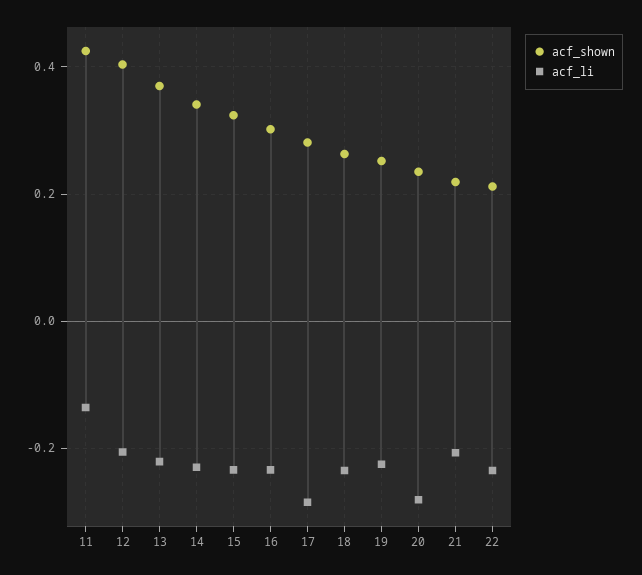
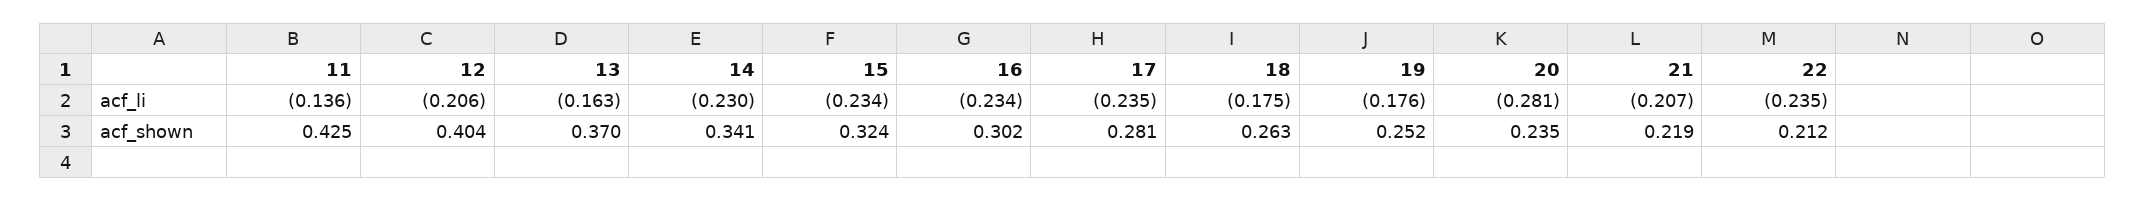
  {
    "acf_shown": {
      "11": 0.425,
      "12": 0.404,
      "13": 0.37,
      "14": 0.341,
      "15": 0.324,
      "16": 0.302,
      "17": 0.281,
      "18": 0.263,
      "19": 0.252,
      "20": 0.235,
      "21": 0.219,
      "22": 0.212
    },
    "acf_li": {
      "11": -0.136,
      "12": -0.206,
-     "13": -0.22,
+     "13": -0.163,
      "14": -0.23,
      "15": -0.234,
      "16": -0.234,
-     "17": -0.28,
+     "17": -0.235,
-     "18": -0.24,
+     "18": -0.175,
-     "19": -0.22,
+     "19": -0.176,
      "20": -0.281,
      "21": -0.207,
      "22": -0.235
    }
  }

